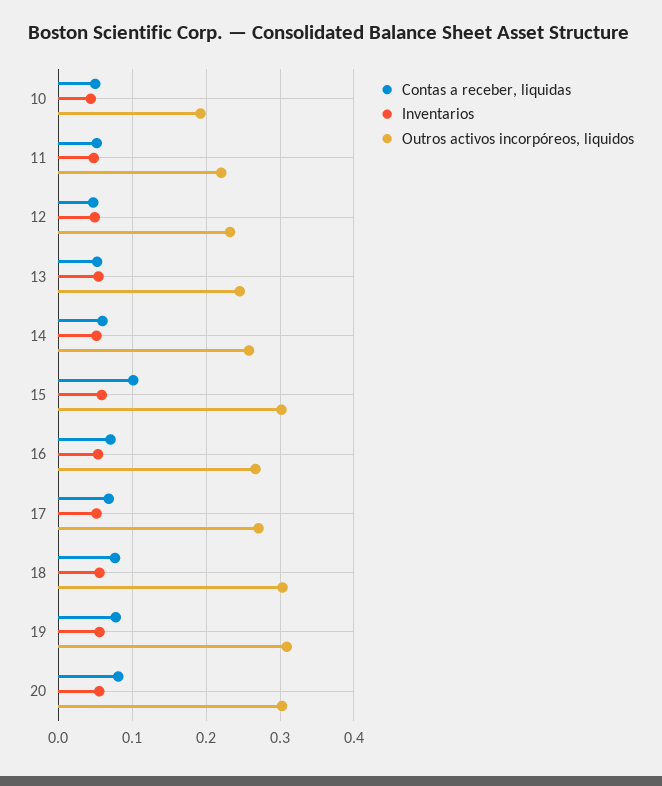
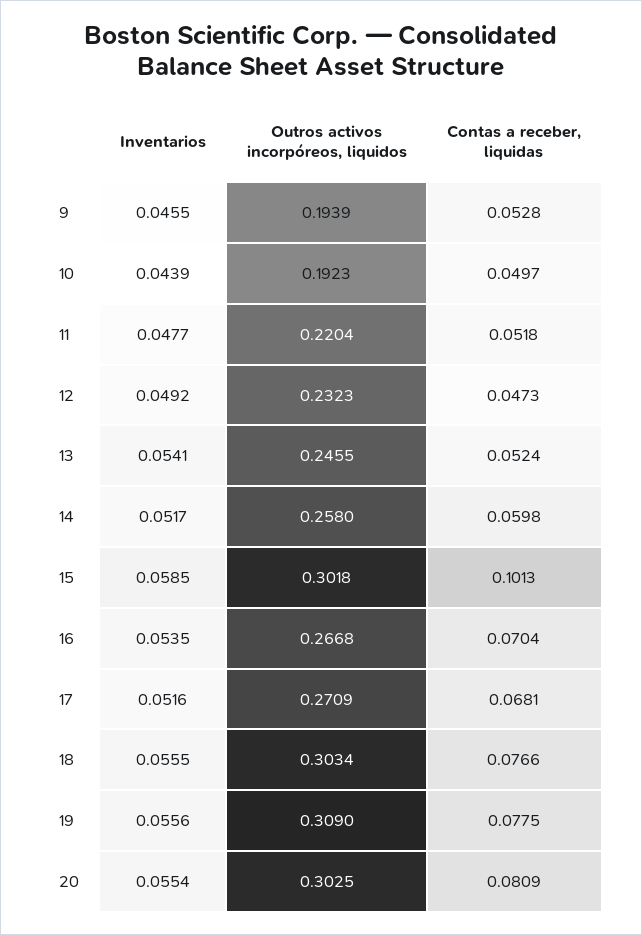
  {
    "Contas a receber, liquidas": {
      "10": 0.0497,
      "11": 0.0518,
      "12": 0.0473,
      "13": 0.0524,
      "14": 0.0598,
      "15": 0.1013,
      "16": 0.0704,
      "17": 0.0681,
      "18": 0.0766,
      "19": 0.0775,
-     "20": 0.0809
+     "20": 0.0809,
+     "9": 0.0528
    },
    "Inventarios": {
      "10": 0.0439,
      "11": 0.0477,
      "12": 0.0492,
      "13": 0.0541,
      "14": 0.0517,
      "15": 0.0585,
      "16": 0.0535,
      "17": 0.0516,
      "18": 0.0555,
      "19": 0.0556,
-     "20": 0.0554
+     "20": 0.0554,
+     "9": 0.0455
    },
    "Outros activos incorpóreos, liquidos": {
      "10": 0.1923,
      "11": 0.2204,
      "12": 0.2323,
      "13": 0.2455,
      "14": 0.258,
      "15": 0.3018,
      "16": 0.2668,
      "17": 0.2709,
      "18": 0.3034,
      "19": 0.309,
-     "20": 0.3025
+     "20": 0.3025,
+     "9": 0.1939
    }
  }

